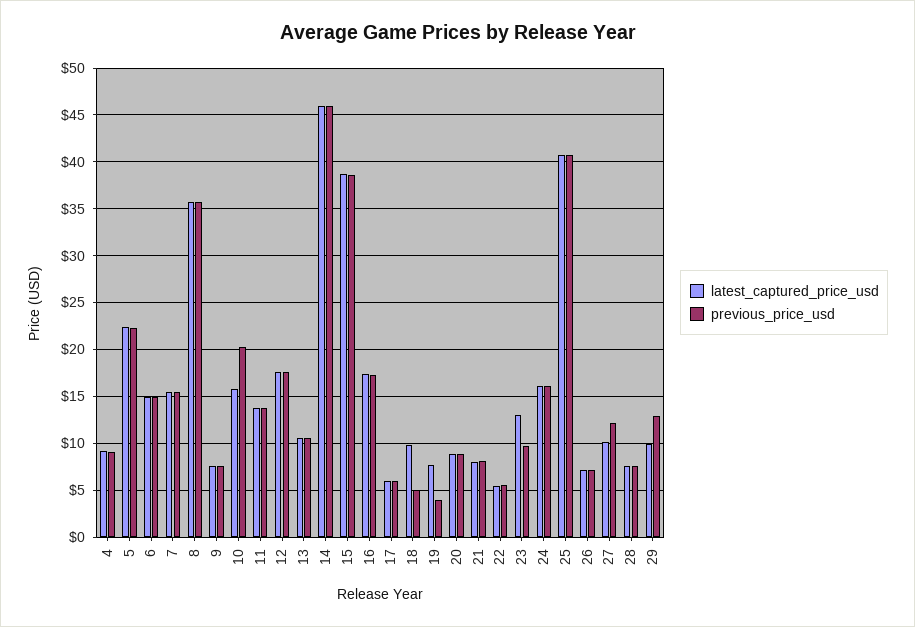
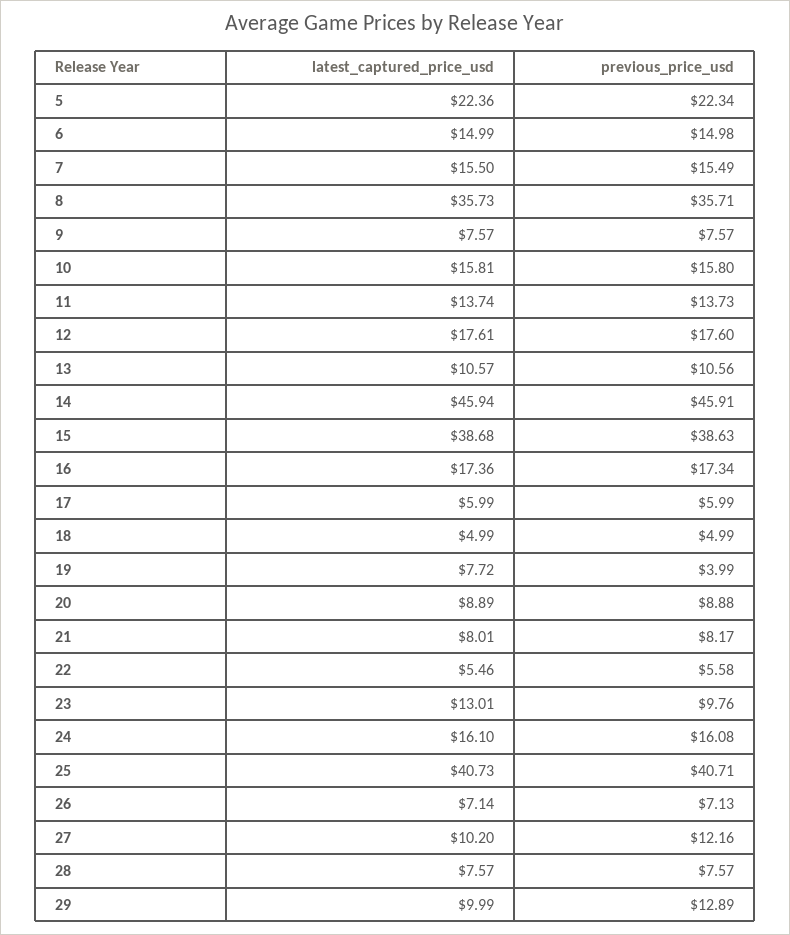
  {
    "latest_captured_price_usd": {
-     "4": 9,
      "5": 22.36,
      "6": 14.99,
      "7": 15.5,
      "8": 35.73,
      "9": 7.57,
      "10": 15.81,
      "11": 13.74,
      "12": 17.61,
      "13": 10.57,
      "14": 45.94,
      "15": 38.68,
      "16": 17.36,
      "17": 5.99,
-     "18": 10,
+     "18": 4.99,
      "19": 7.72,
      "20": 8.89,
      "21": 8.01,
      "22": 5.46,
      "23": 13.01,
      "24": 16.1,
      "25": 40.73,
      "26": 7.14,
      "27": 10.2,
      "28": 7.57,
      "29": 9.99
    },
    "previous_price_usd": {
-     "4": 9,
      "5": 22.34,
      "6": 14.98,
      "7": 15.49,
      "8": 35.71,
      "9": 7.57,
-     "10": 20,
+     "10": 15.8,
      "11": 13.73,
      "12": 17.6,
      "13": 10.56,
      "14": 45.91,
      "15": 38.63,
      "16": 17.34,
      "17": 5.99,
      "18": 4.99,
      "19": 3.99,
      "20": 8.88,
      "21": 8.17,
      "22": 5.58,
      "23": 9.76,
      "24": 16.08,
      "25": 40.71,
      "26": 7.13,
      "27": 12.16,
      "28": 7.57,
      "29": 12.89
    }
  }

